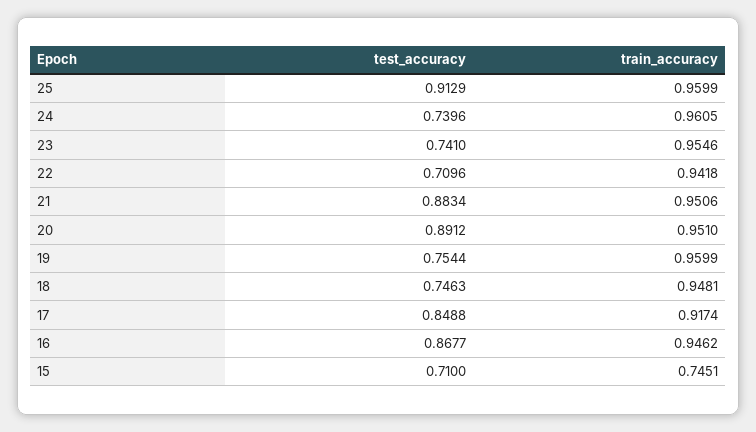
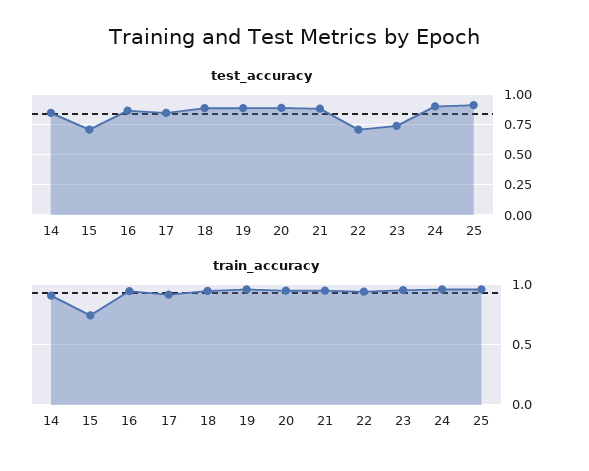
  {
    "test_accuracy": {
      "25": 0.9129,
-     "24": 0.7396,
+     "24": 0.9,
      "23": 0.741,
      "22": 0.7096,
      "21": 0.8834,
      "20": 0.8912,
-     "19": 0.7544,
+     "19": 0.9,
-     "18": 0.7463,
+     "18": 0.9,
      "17": 0.8488,
      "16": 0.8677,
-     "15": 0.71
+     "15": 0.71,
+     "14": 0.85
    },
    "train_accuracy": {
      "25": 0.9599,
      "24": 0.9605,
      "23": 0.9546,
      "22": 0.9418,
      "21": 0.9506,
      "20": 0.951,
      "19": 0.9599,
      "18": 0.9481,
      "17": 0.9174,
      "16": 0.9462,
-     "15": 0.7451
+     "15": 0.7451,
+     "14": 0.9
    }
  }

